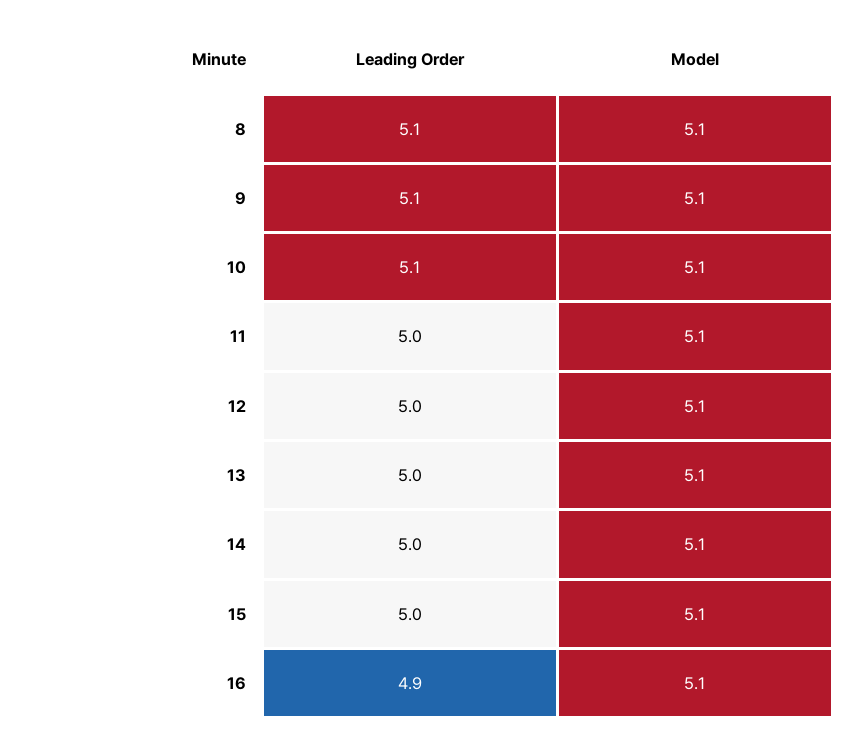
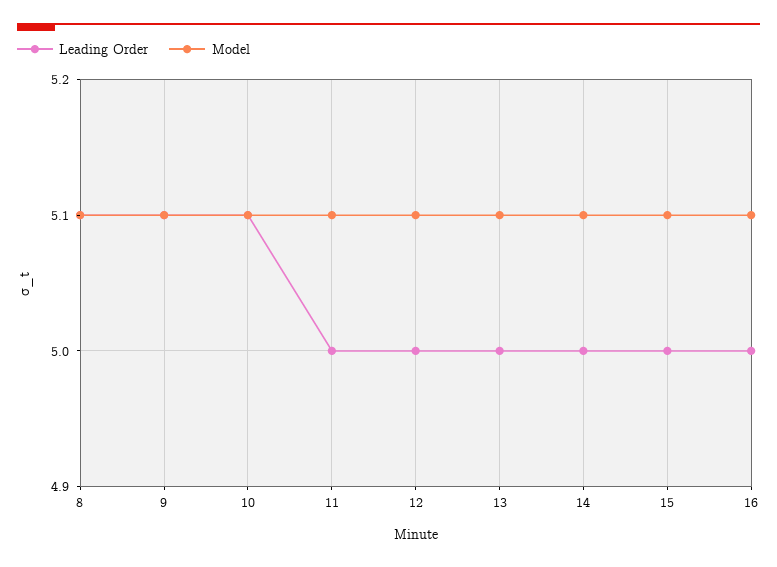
  {
    "Leading Order": {
      "8": 5.1,
      "9": 5.1,
      "10": 5.1,
      "11": 5,
      "12": 5,
      "13": 5,
      "14": 5,
      "15": 5,
-     "16": 4.9
+     "16": 5
    },
    "Model": {
      "8": 5.1,
      "9": 5.1,
      "10": 5.1,
      "11": 5.1,
      "12": 5.1,
      "13": 5.1,
      "14": 5.1,
      "15": 5.1,
      "16": 5.1
    }
  }

